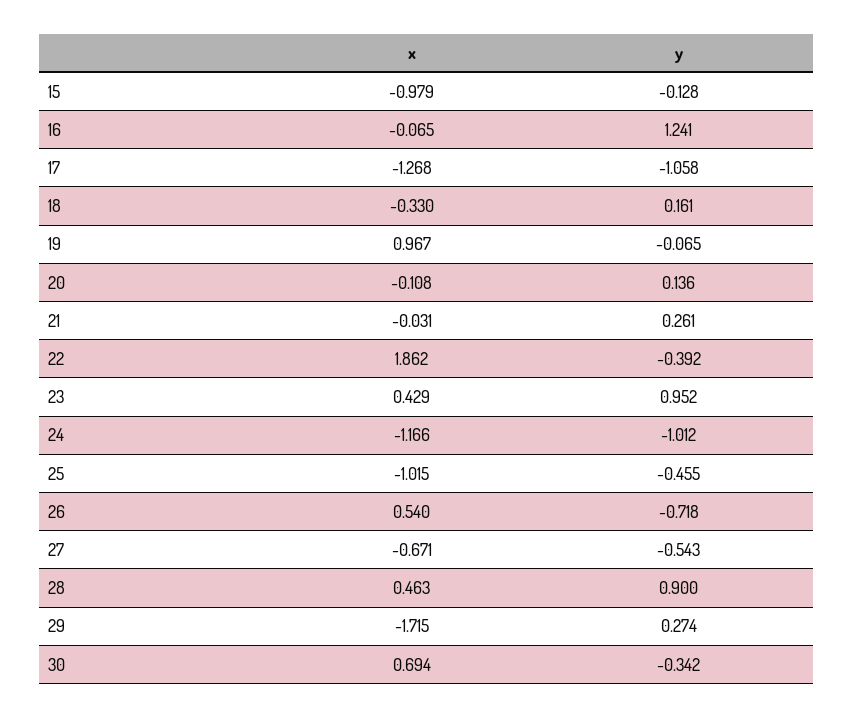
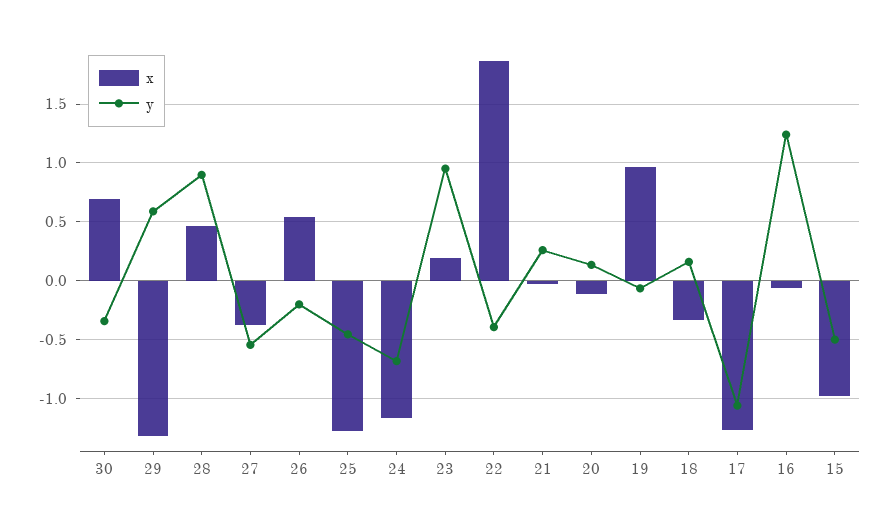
  {
    "x": {
      "15": -0.979,
      "16": -0.065,
      "17": -1.268,
      "18": -0.33,
      "19": 0.967,
      "20": -0.108,
      "21": -0.031,
      "22": 1.862,
-     "23": 0.429,
+     "23": 0.2,
      "24": -1.166,
-     "25": -1.015,
+     "25": -1.3,
      "26": 0.54,
-     "27": -0.671,
+     "27": -0.4,
      "28": 0.463,
-     "29": -1.715,
+     "29": -1.3,
      "30": 0.694
    },
    "y": {
-     "15": -0.128,
+     "15": -0.5,
      "16": 1.241,
      "17": -1.058,
      "18": 0.161,
      "19": -0.065,
      "20": 0.136,
      "21": 0.261,
      "22": -0.392,
      "23": 0.952,
-     "24": -1.012,
+     "24": -0.7,
      "25": -0.455,
-     "26": -0.718,
+     "26": -0.2,
      "27": -0.543,
      "28": 0.9,
-     "29": 0.274,
+     "29": 0.6,
      "30": -0.342
    }
  }

